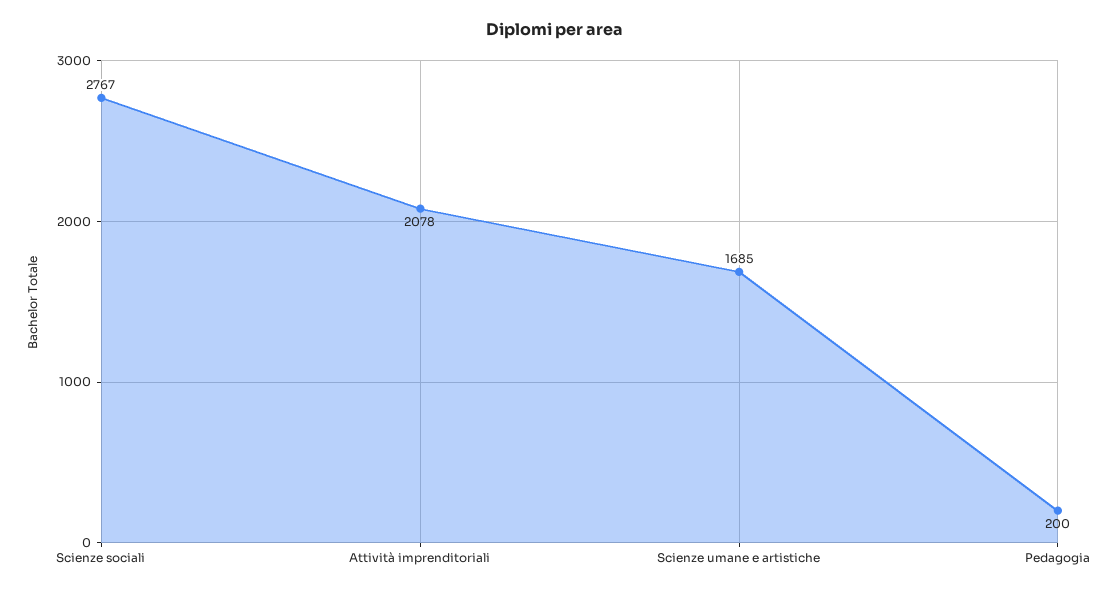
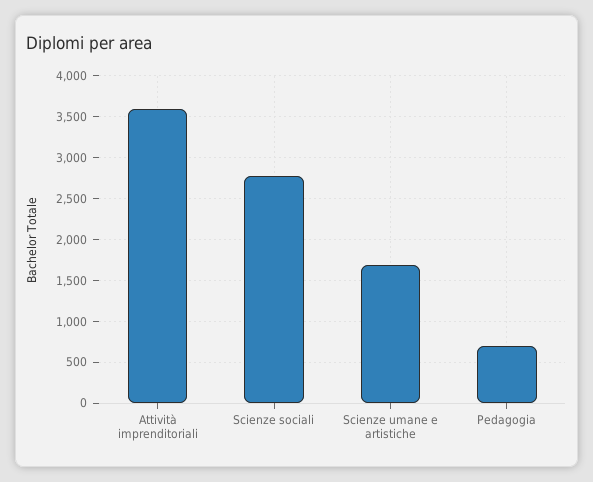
  {
    "Scienze sociali": 2767,
-   "Attività imprenditoriali": 2078,
+   "Attività imprenditoriali": 3600,
    "Scienze umane e artistiche": 1685,
-   "Pedagogia": 200
+   "Pedagogia": 700
  }

